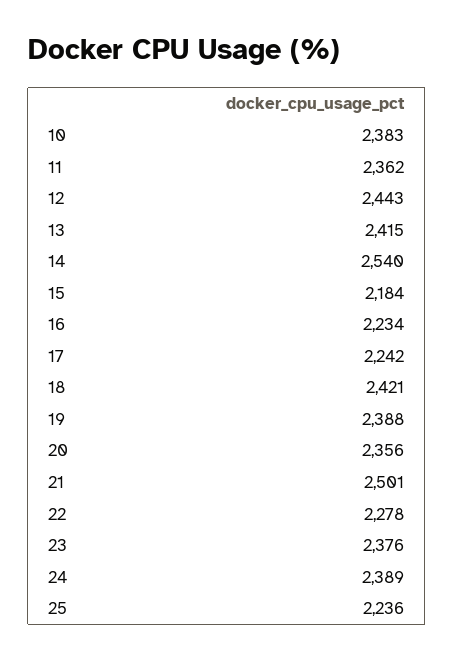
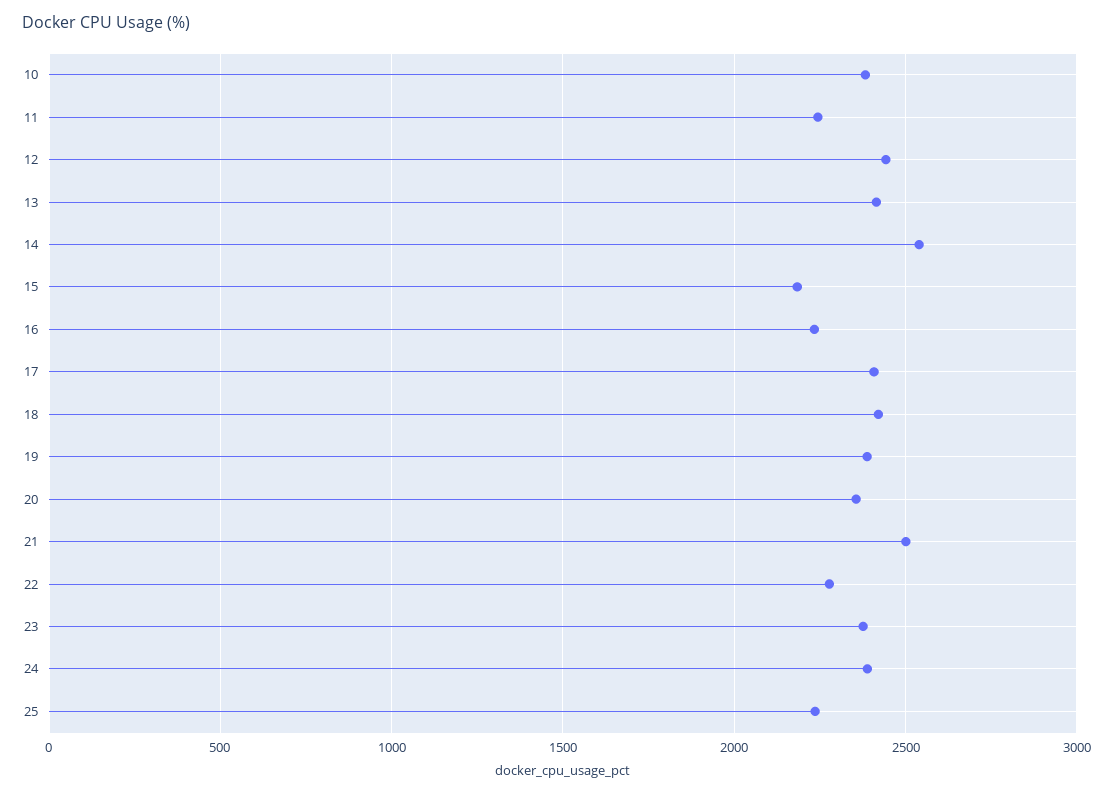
  {
    "10": 2383,
-   "11": 2362,
+   "11": 2250,
    "12": 2443,
    "13": 2415,
    "14": 2540,
    "15": 2184,
    "16": 2234,
-   "17": 2242,
+   "17": 2400,
    "18": 2421,
    "19": 2388,
    "20": 2356,
    "21": 2501,
    "22": 2278,
    "23": 2376,
    "24": 2389,
    "25": 2236
  }

